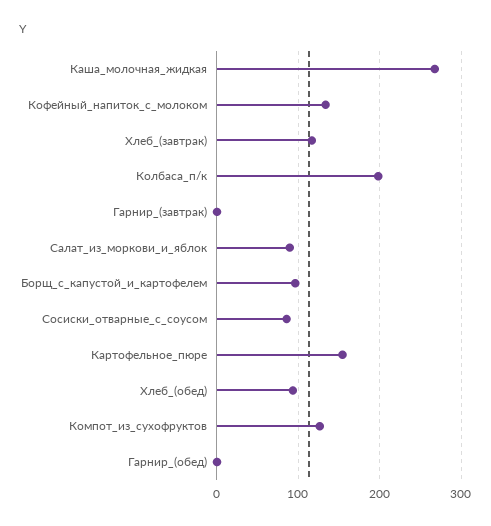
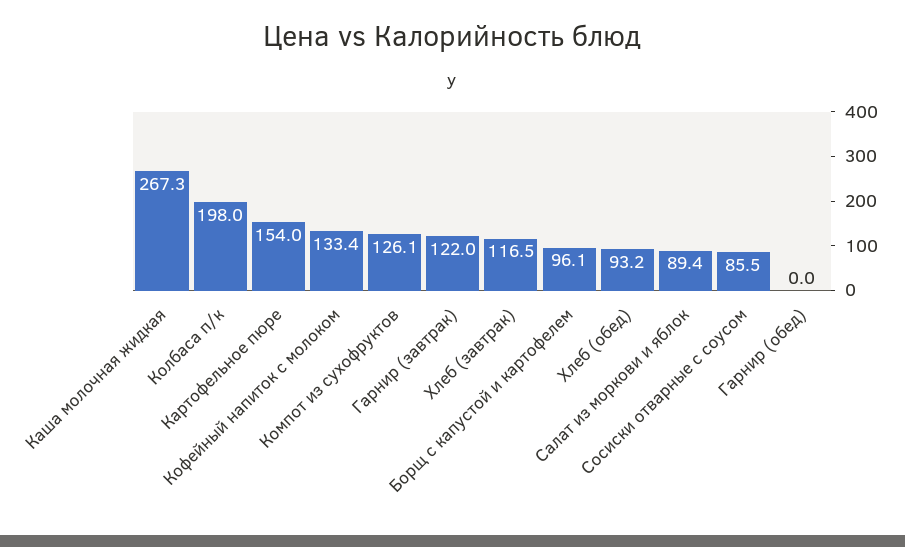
  {
    "Каша_молочная_жидкая": 267.3,
    "Кофейный_напиток_с_молоком": 133.4,
    "Хлеб_(завтрак)": 116.5,
    "Колбаса_п/к": 198,
-   "Гарнир_(завтрак)": 0,
+   "Гарнир_(завтрак)": 122,
    "Салат_из_моркови_и_яблок": 89.4,
    "Борщ_с_капустой_и_картофелем": 96.1,
    "Сосиски_отварные_с_соусом": 85.5,
    "Картофельное_пюре": 154,
    "Хлеб_(обед)": 93.2,
    "Компот_из_сухофруктов": 126.1,
    "Гарнир_(обед)": 0
  }

